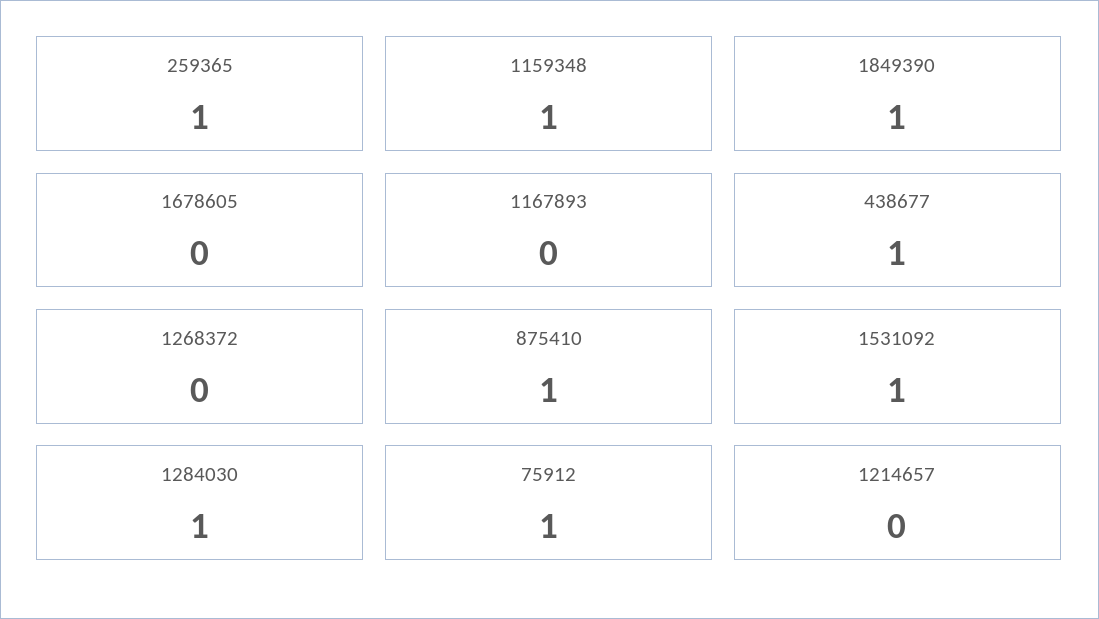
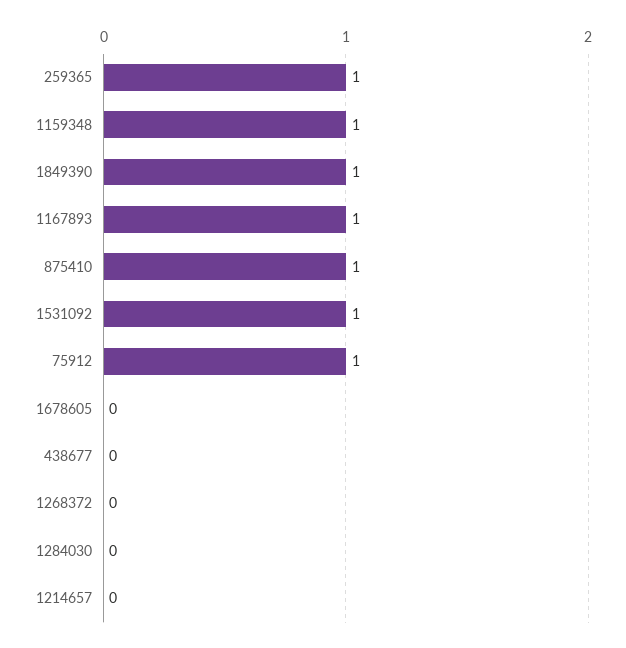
  {
    "259365": 1,
    "1159348": 1,
    "1849390": 1,
    "1678605": 0,
-   "1167893": 0,
+   "1167893": 1,
-   "438677": 1,
+   "438677": 0,
    "1268372": 0,
    "875410": 1,
    "1531092": 1,
-   "1284030": 1,
+   "1284030": 0,
    "75912": 1,
    "1214657": 0
  }

